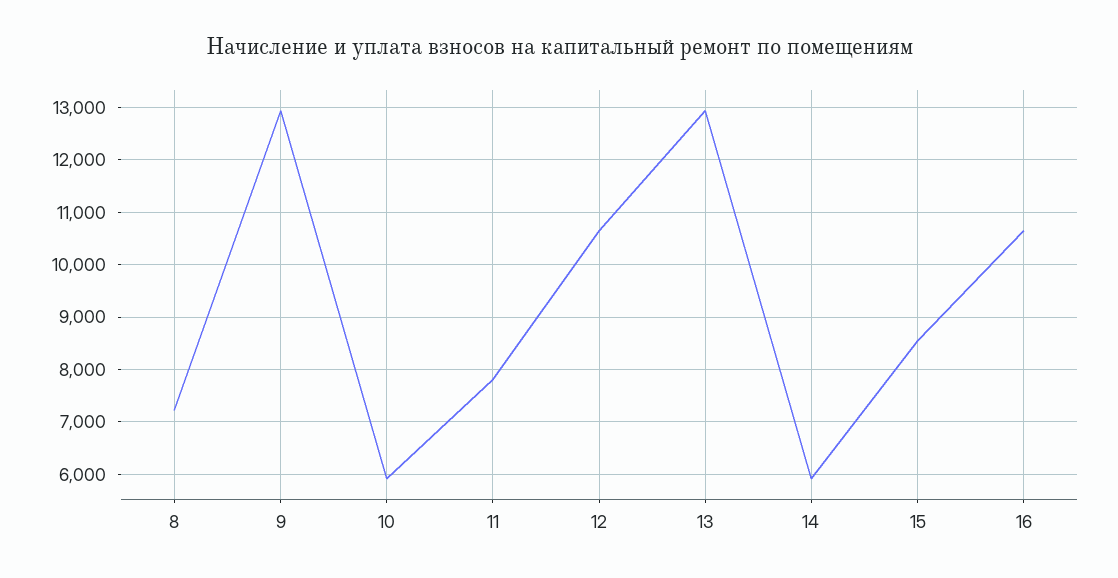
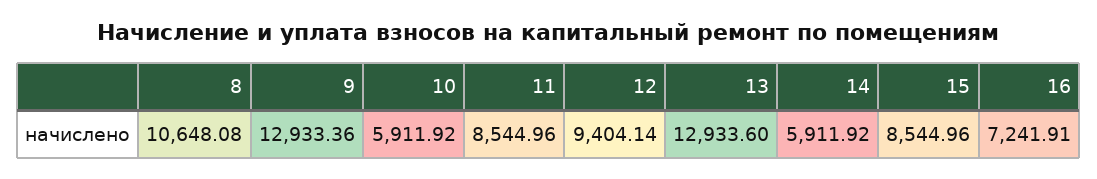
  {
-   "8": 7200,
+   "8": 10648.08,
    "9": 12933.36,
    "10": 5911.92,
-   "11": 7800,
+   "11": 8544.96,
-   "12": 10600,
+   "12": 9404.14,
    "13": 12933.6,
    "14": 5911.92,
    "15": 8544.96,
-   "16": 10600
+   "16": 7241.91
  }

